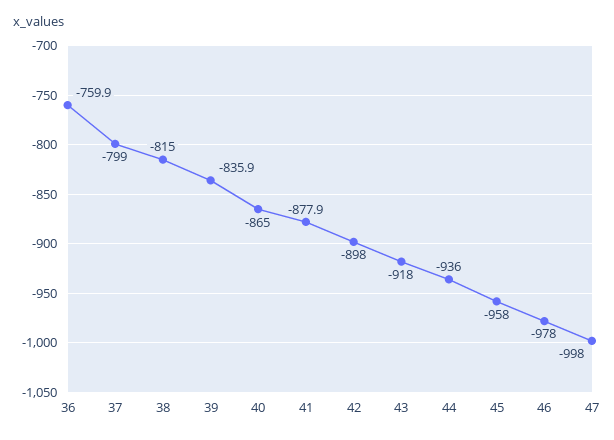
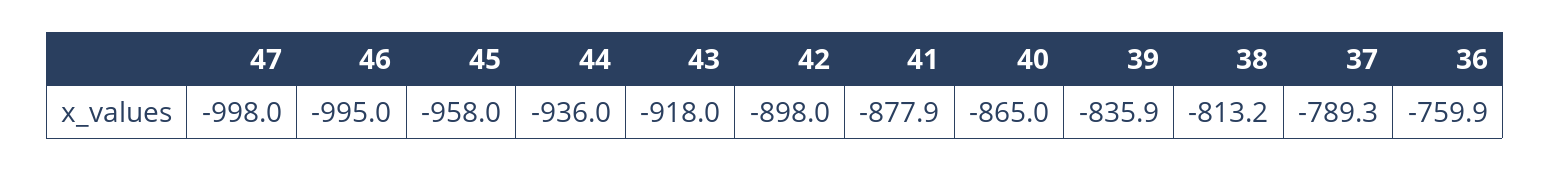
  {
    "36": -759.9,
-   "37": -799,
+   "37": -789.3,
-   "38": -815,
+   "38": -813.2,
    "39": -835.9,
    "40": -865,
    "41": -877.9,
    "42": -898,
    "43": -918,
    "44": -936,
    "45": -958,
-   "46": -978,
+   "46": -995,
    "47": -998
  }

